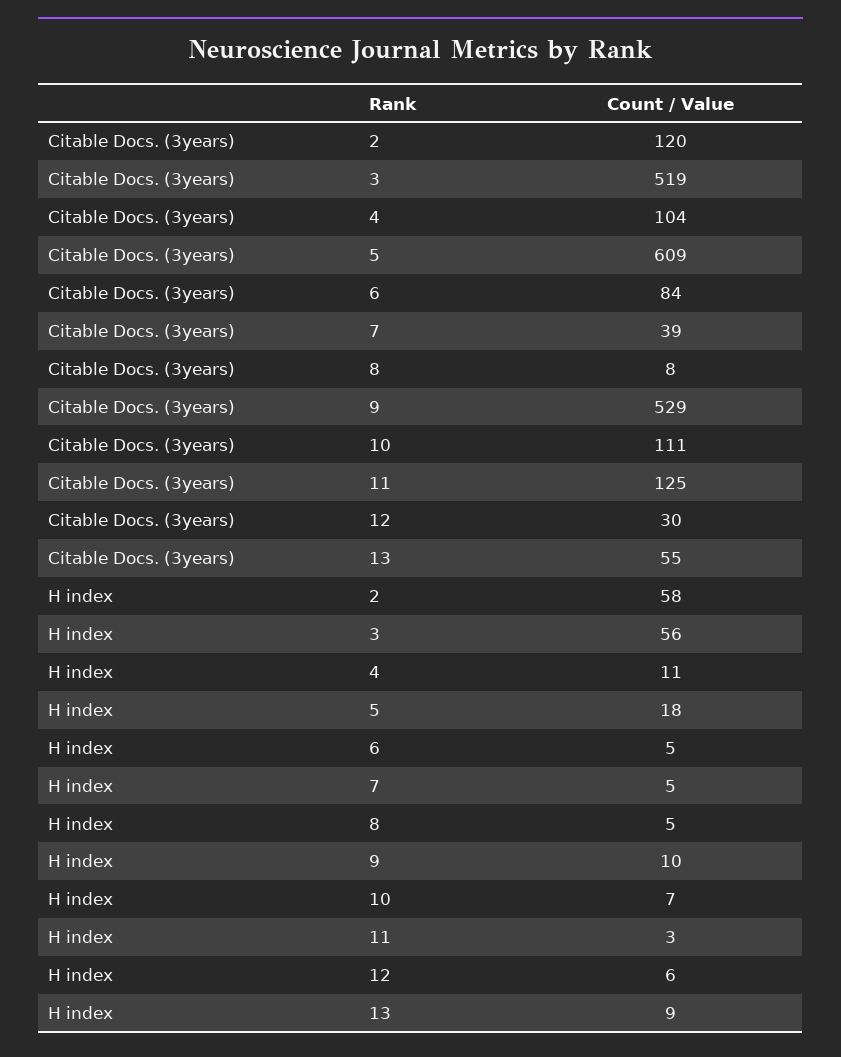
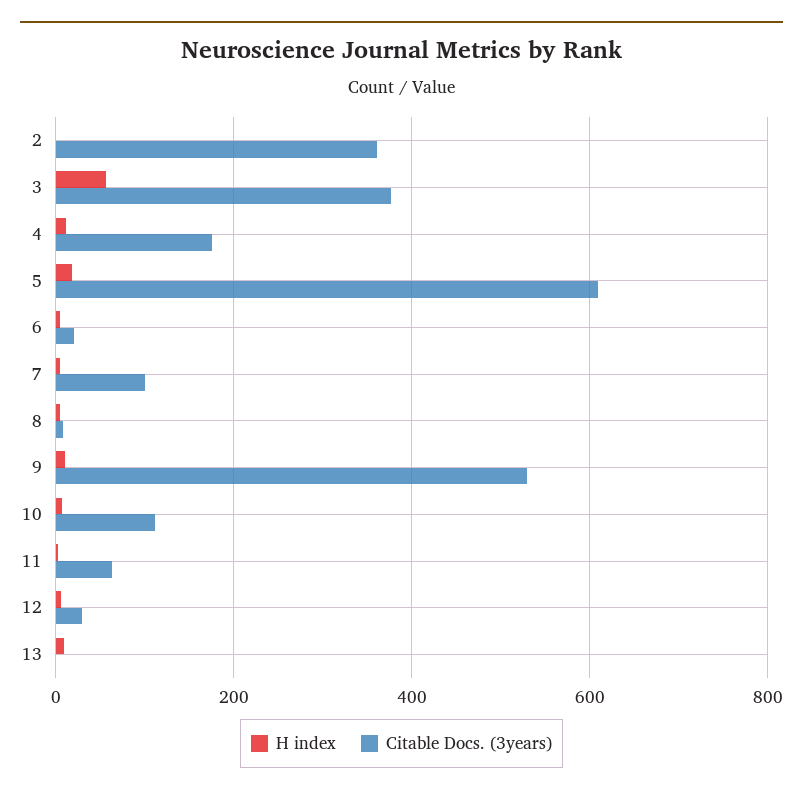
  {
    "Citable Docs. (3years)": {
-     "2": 120,
+     "2": 360,
-     "3": 519,
+     "3": 380,
-     "4": 104,
+     "4": 180,
      "5": 609,
-     "6": 84,
+     "6": 20,
-     "7": 39,
+     "7": 100,
      "8": 8,
      "9": 529,
      "10": 111,
-     "11": 125,
+     "11": 60,
      "12": 30,
-     "13": 55
+     "13": 0
    },
    "H index": {
-     "2": 58,
+     "2": 0,
      "3": 56,
      "4": 11,
      "5": 18,
      "6": 5,
      "7": 5,
      "8": 5,
      "9": 10,
      "10": 7,
      "11": 3,
      "12": 6,
      "13": 9
    }
  }

